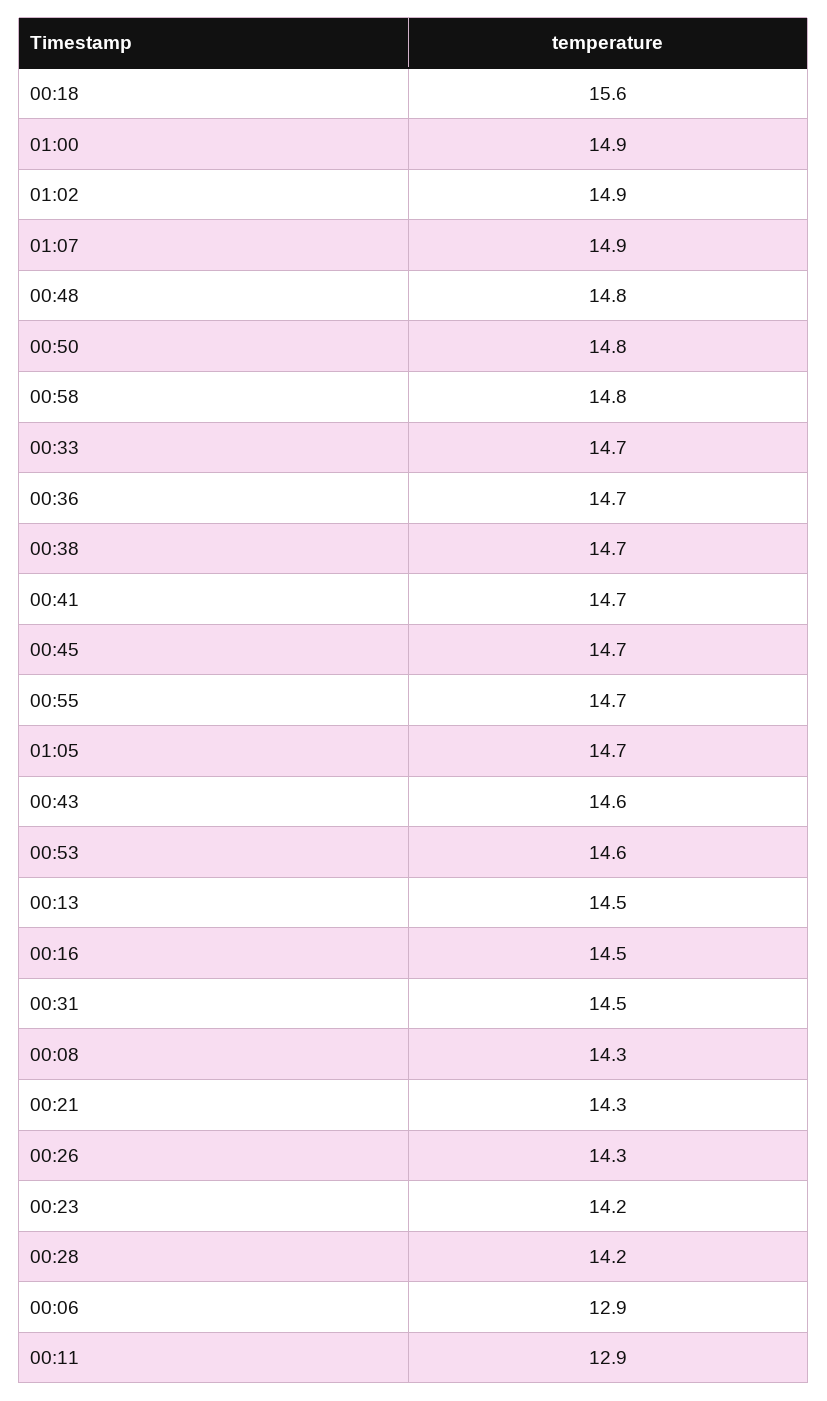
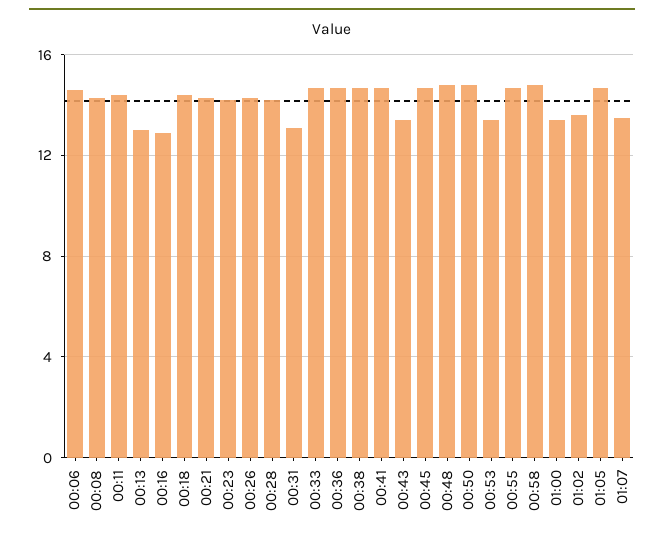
  {
-   "00:18": 15.6,
+   "00:18": 14.5,
-   "01:00": 14.9,
+   "01:00": 13.5,
-   "01:02": 14.9,
+   "01:02": 13.5,
-   "01:07": 14.9,
+   "01:07": 13.5,
    "00:48": 14.8,
    "00:50": 14.8,
    "00:58": 14.8,
    "00:33": 14.7,
    "00:36": 14.7,
    "00:38": 14.7,
    "00:41": 14.7,
    "00:45": 14.7,
    "00:55": 14.7,
    "01:05": 14.7,
-   "00:43": 14.6,
+   "00:43": 13.5,
-   "00:53": 14.6,
+   "00:53": 13.5,
-   "00:13": 14.5,
+   "00:13": 13,
-   "00:16": 14.5,
+   "00:16": 13,
-   "00:31": 14.5,
+   "00:31": 13,
    "00:08": 14.3,
    "00:21": 14.3,
    "00:26": 14.3,
    "00:23": 14.2,
    "00:28": 14.2,
-   "00:06": 12.9,
+   "00:06": 14.5,
-   "00:11": 12.9
+   "00:11": 14.5
  }

